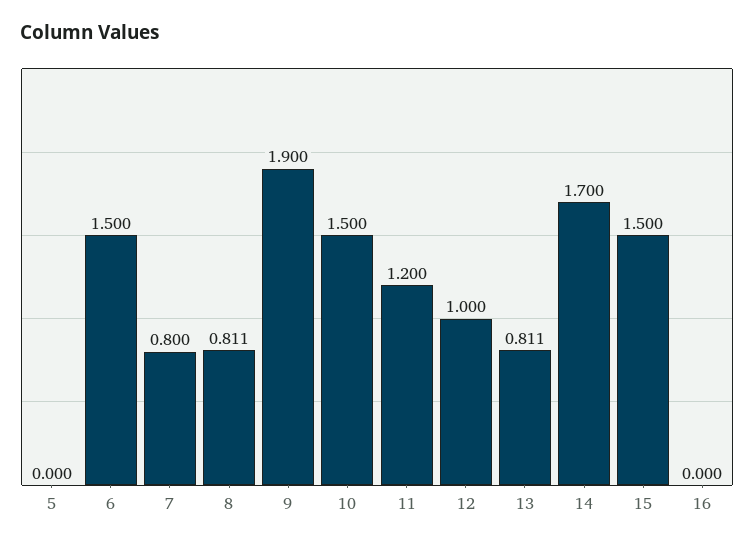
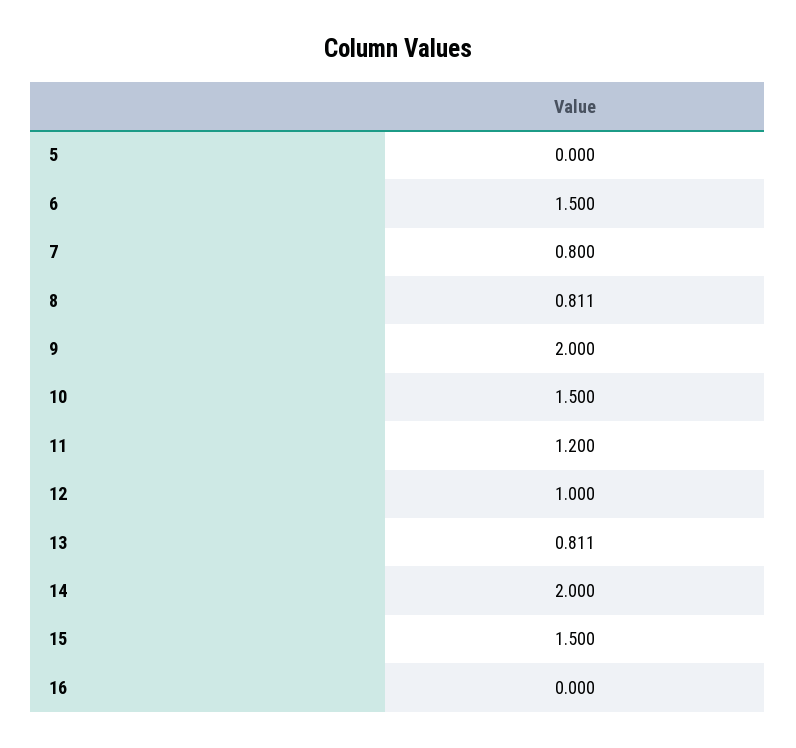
  {
    "5": 0,
    "6": 1.5,
    "7": 0.8,
    "8": 0.811,
-   "9": 1.9,
+   "9": 2,
    "10": 1.5,
    "11": 1.2,
    "12": 1,
    "13": 0.811,
-   "14": 1.7,
+   "14": 2,
    "15": 1.5,
    "16": 0
  }

